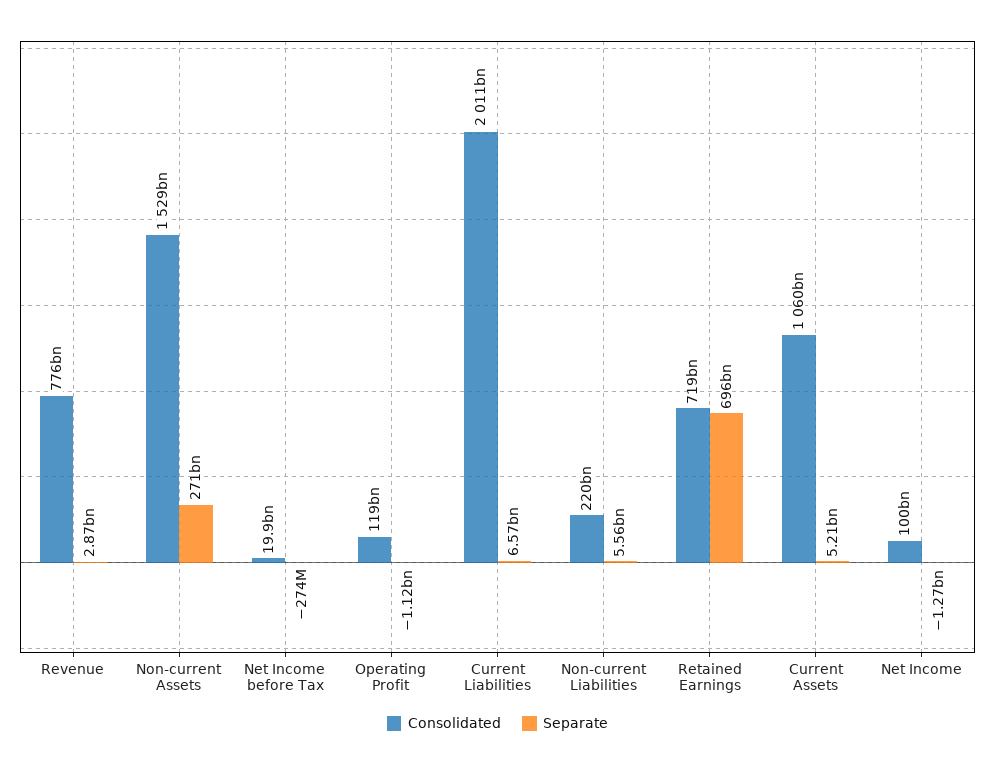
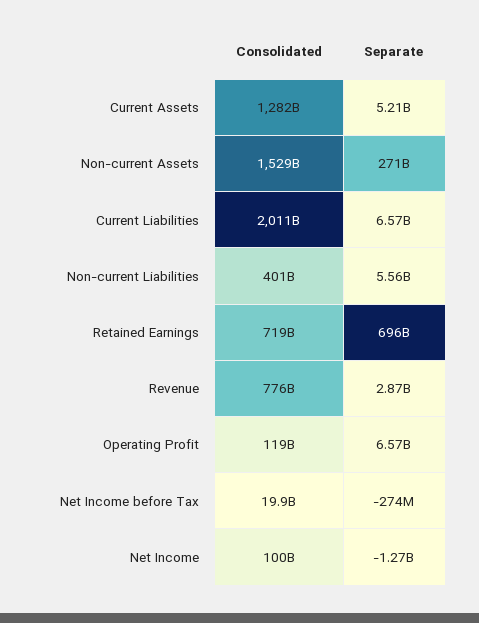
  {
    "Consolidated": {
      "Revenue": 776000000000,
      "Non-current Assets": 1529000000000,
      "Net Income before Tax": 19900000000,
      "Operating Profit": 119000000000,
      "Current Liabilities": 2011000000000,
-     "Non-current Liabilities": 220000000000,
+     "Non-current Liabilities": 401000000000,
      "Retained Earnings": 719000000000,
-     "Current Assets": 1060000000000,
+     "Current Assets": 1282000000000,
      "Net Income": 100000000000
    },
    "Separate": {
      "Revenue": 2870000000,
      "Non-current Assets": 271000000000,
      "Net Income before Tax": -274000000,
-     "Operating Profit": -1120000000,
+     "Operating Profit": 6570000000,
      "Current Liabilities": 6570000000,
      "Non-current Liabilities": 5560000000,
      "Retained Earnings": 696000000000,
      "Current Assets": 5210000000,
      "Net Income": -1270000000
    }
  }

